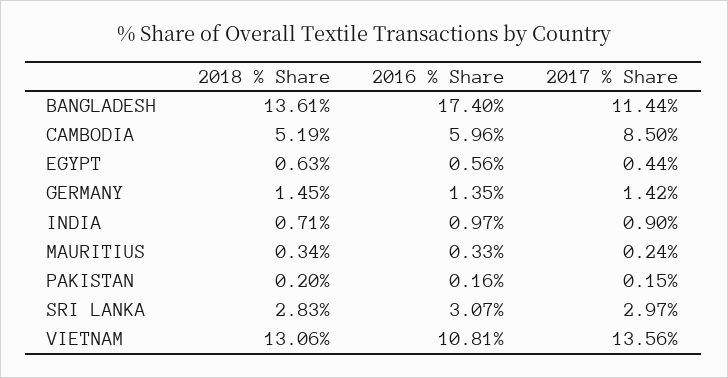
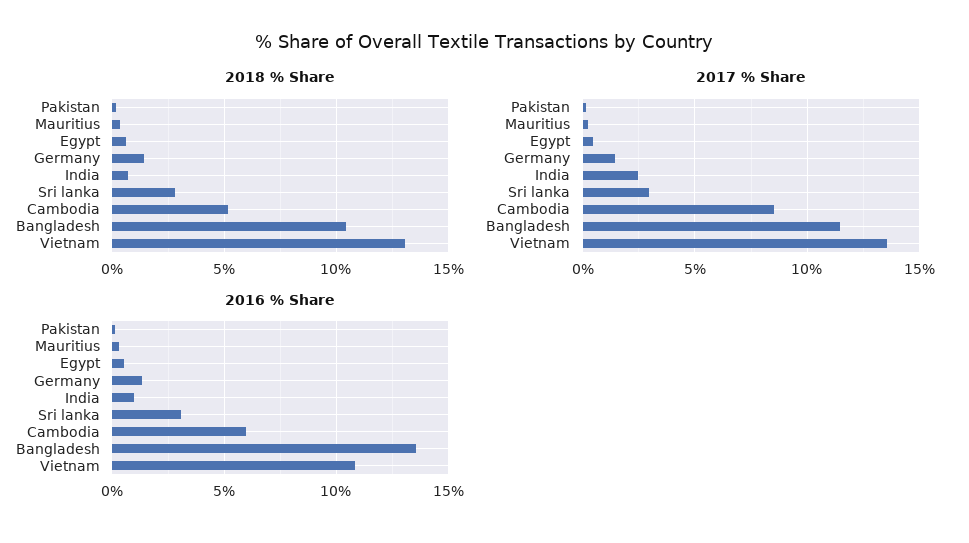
  {
    "2018 % Share": {
-     "BANGLADESH": 13.61,
+     "BANGLADESH": 10.5,
      "CAMBODIA": 5.19,
      "EGYPT": 0.63,
      "GERMANY": 1.45,
      "INDIA": 0.71,
      "MAURITIUS": 0.34,
      "PAKISTAN": 0.2,
      "SRI LANKA": 2.83,
      "VIETNAM": 13.06
    },
    "2016 % Share": {
-     "BANGLADESH": 17.4,
+     "BANGLADESH": 13.5,
      "CAMBODIA": 5.96,
      "EGYPT": 0.56,
      "GERMANY": 1.35,
      "INDIA": 0.97,
      "MAURITIUS": 0.33,
      "PAKISTAN": 0.16,
      "SRI LANKA": 3.07,
      "VIETNAM": 10.81
    },
    "2017 % Share": {
      "BANGLADESH": 11.44,
      "CAMBODIA": 8.5,
      "EGYPT": 0.44,
      "GERMANY": 1.42,
-     "INDIA": 0.9,
+     "INDIA": 2.5,
      "MAURITIUS": 0.24,
      "PAKISTAN": 0.15,
      "SRI LANKA": 2.97,
      "VIETNAM": 13.56
    }
  }

